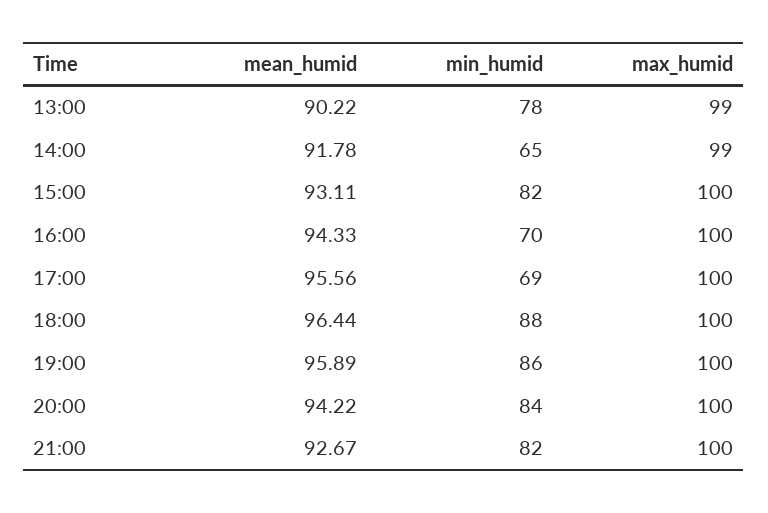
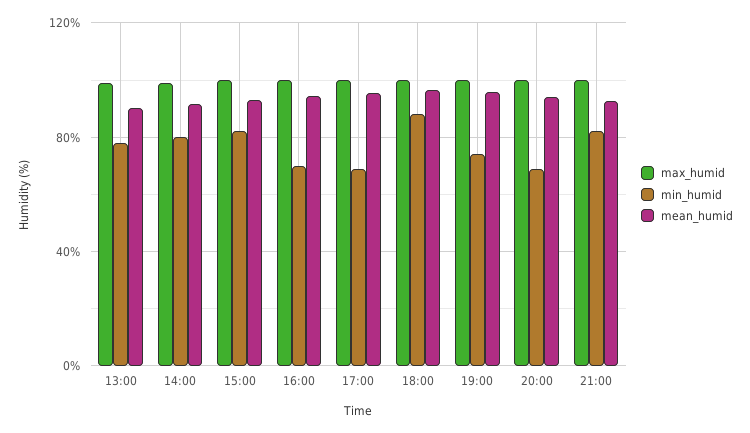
  {
    "mean_humid": {
      "13:00": 90.22,
      "14:00": 91.78,
      "15:00": 93.11,
      "16:00": 94.33,
      "17:00": 95.56,
      "18:00": 96.44,
      "19:00": 95.89,
      "20:00": 94.22,
      "21:00": 92.67
    },
    "min_humid": {
      "13:00": 78,
-     "14:00": 65,
+     "14:00": 80,
      "15:00": 82,
      "16:00": 70,
      "17:00": 69,
      "18:00": 88,
-     "19:00": 86,
+     "19:00": 75,
-     "20:00": 84,
+     "20:00": 70,
      "21:00": 82
    },
    "max_humid": {
      "13:00": 99,
      "14:00": 99,
      "15:00": 100,
      "16:00": 100,
      "17:00": 100,
      "18:00": 100,
      "19:00": 100,
      "20:00": 100,
      "21:00": 100
    }
  }

